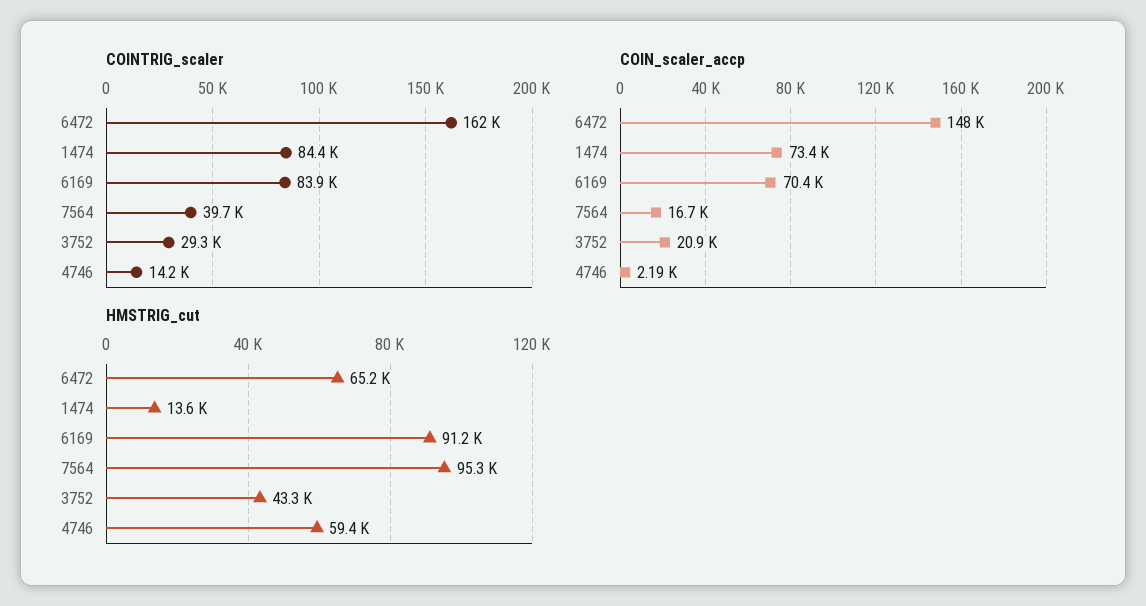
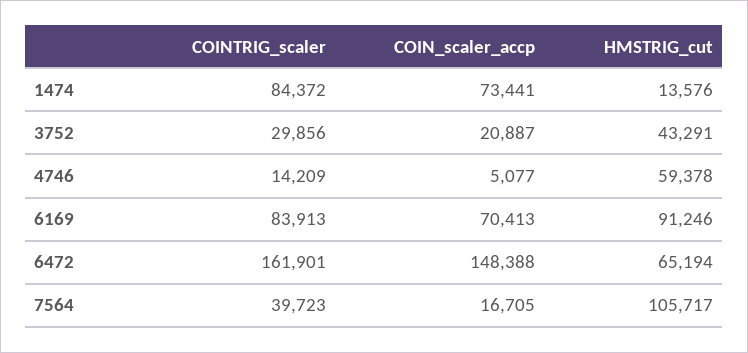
  {
    "COINTRIG_scaler": {
      "6472": 161901,
      "1474": 84372,
      "6169": 83913,
      "7564": 39723,
-     "3752": 29300,
+     "3752": 29856,
      "4746": 14209
    },
    "COIN_scaler_accp": {
      "6472": 148388,
      "1474": 73441,
      "6169": 70413,
      "7564": 16705,
      "3752": 20887,
-     "4746": 2190
+     "4746": 5077
    },
    "HMSTRIG_cut": {
      "6472": 65194,
      "1474": 13576,
      "6169": 91246,
-     "7564": 95300,
+     "7564": 105717,
      "3752": 43291,
      "4746": 59378
    }
  }

